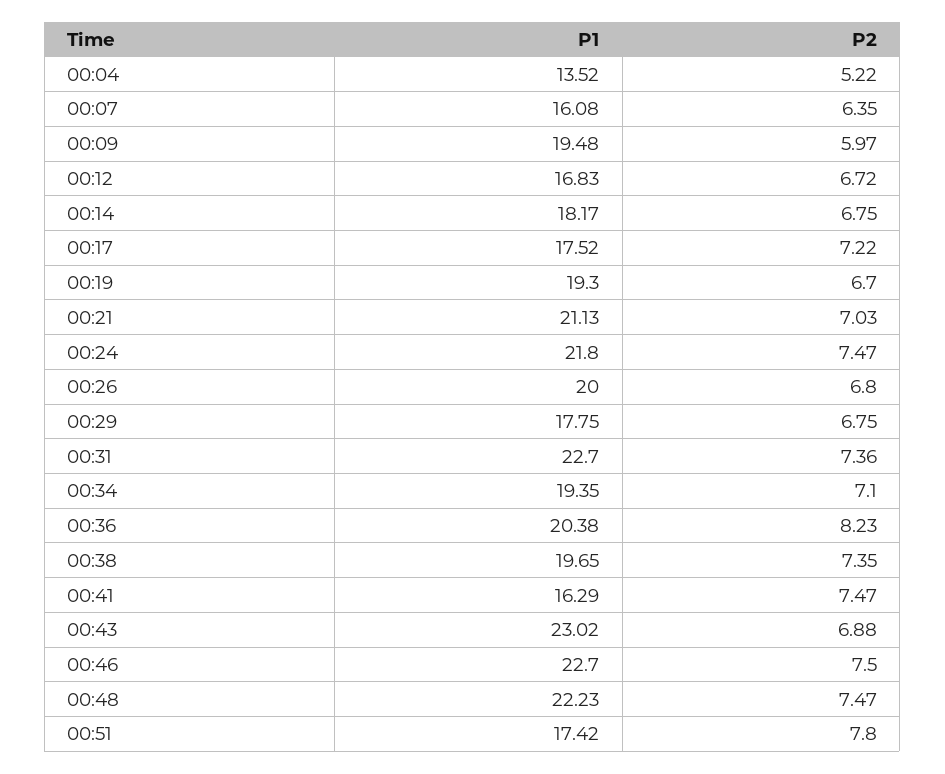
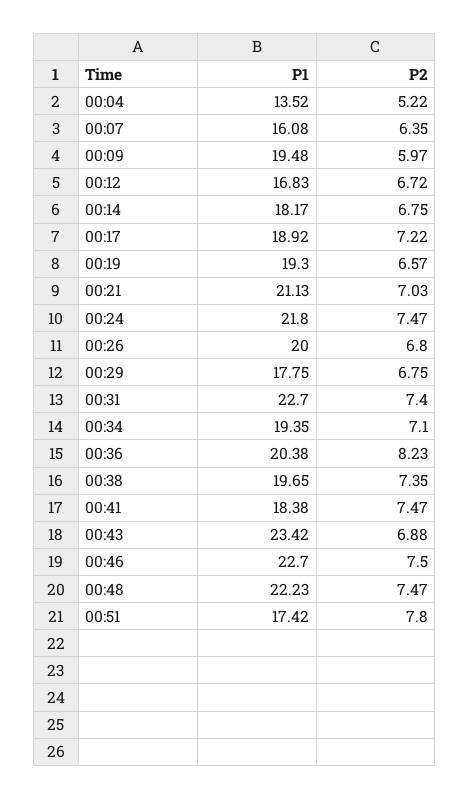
  {
    "P1": {
      "00:04": 13.52,
      "00:07": 16.08,
      "00:09": 19.48,
      "00:12": 16.83,
      "00:14": 18.17,
-     "00:17": 17.52,
+     "00:17": 18.92,
      "00:19": 19.3,
      "00:21": 21.13,
      "00:24": 21.8,
      "00:26": 20,
      "00:29": 17.75,
      "00:31": 22.7,
      "00:34": 19.35,
      "00:36": 20.38,
      "00:38": 19.65,
-     "00:41": 16.29,
+     "00:41": 18.38,
-     "00:43": 23.02,
+     "00:43": 23.42,
      "00:46": 22.7,
      "00:48": 22.23,
      "00:51": 17.42
    },
    "P2": {
      "00:04": 5.22,
      "00:07": 6.35,
      "00:09": 5.97,
      "00:12": 6.72,
      "00:14": 6.75,
      "00:17": 7.22,
-     "00:19": 6.7,
+     "00:19": 6.57,
      "00:21": 7.03,
      "00:24": 7.47,
      "00:26": 6.8,
      "00:29": 6.75,
-     "00:31": 7.36,
+     "00:31": 7.4,
      "00:34": 7.1,
      "00:36": 8.23,
      "00:38": 7.35,
      "00:41": 7.47,
      "00:43": 6.88,
      "00:46": 7.5,
      "00:48": 7.47,
      "00:51": 7.8
    }
  }

